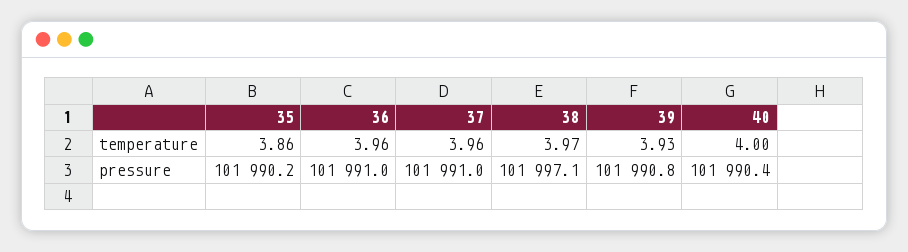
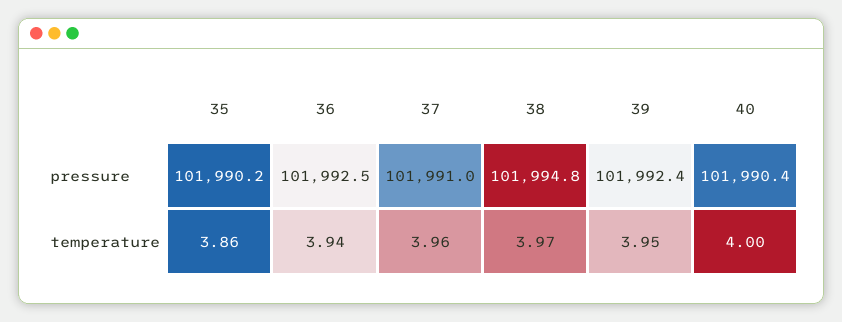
  {
    "35": {
      "temperature": 3.86,
      "pressure": 101990.2
    },
    "36": {
-     "temperature": 3.96,
+     "temperature": 3.94,
-     "pressure": 101991
+     "pressure": 101992.5
    },
    "37": {
      "temperature": 3.96,
      "pressure": 101991
    },
    "38": {
      "temperature": 3.97,
-     "pressure": 101997.1
+     "pressure": 101994.8
    },
    "39": {
-     "temperature": 3.93,
+     "temperature": 3.95,
-     "pressure": 101990.8
+     "pressure": 101992.4
    },
    "40": {
      "temperature": 4,
      "pressure": 101990.4
    }
  }

